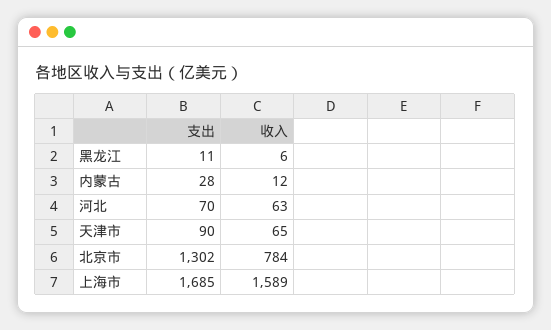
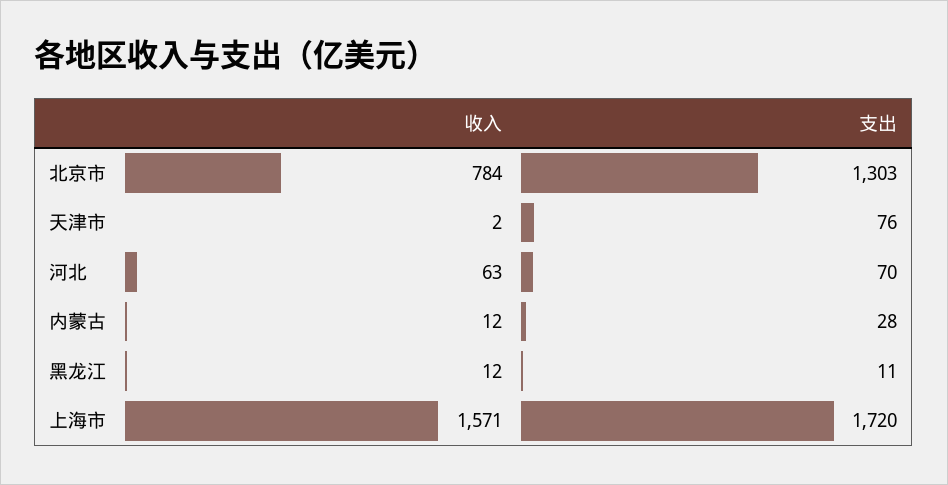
  {
    "支出": {
      "黑龙江": 11,
      "内蒙古": 28,
      "河北": 70,
-     "天津市": 90,
+     "天津市": 76,
-     "北京市": 1302,
+     "北京市": 1303,
-     "上海市": 1685
+     "上海市": 1720
    },
    "收入": {
-     "黑龙江": 6,
+     "黑龙江": 12,
      "内蒙古": 12,
      "河北": 63,
-     "天津市": 65,
+     "天津市": 2,
      "北京市": 784,
-     "上海市": 1589
+     "上海市": 1571
    }
  }

